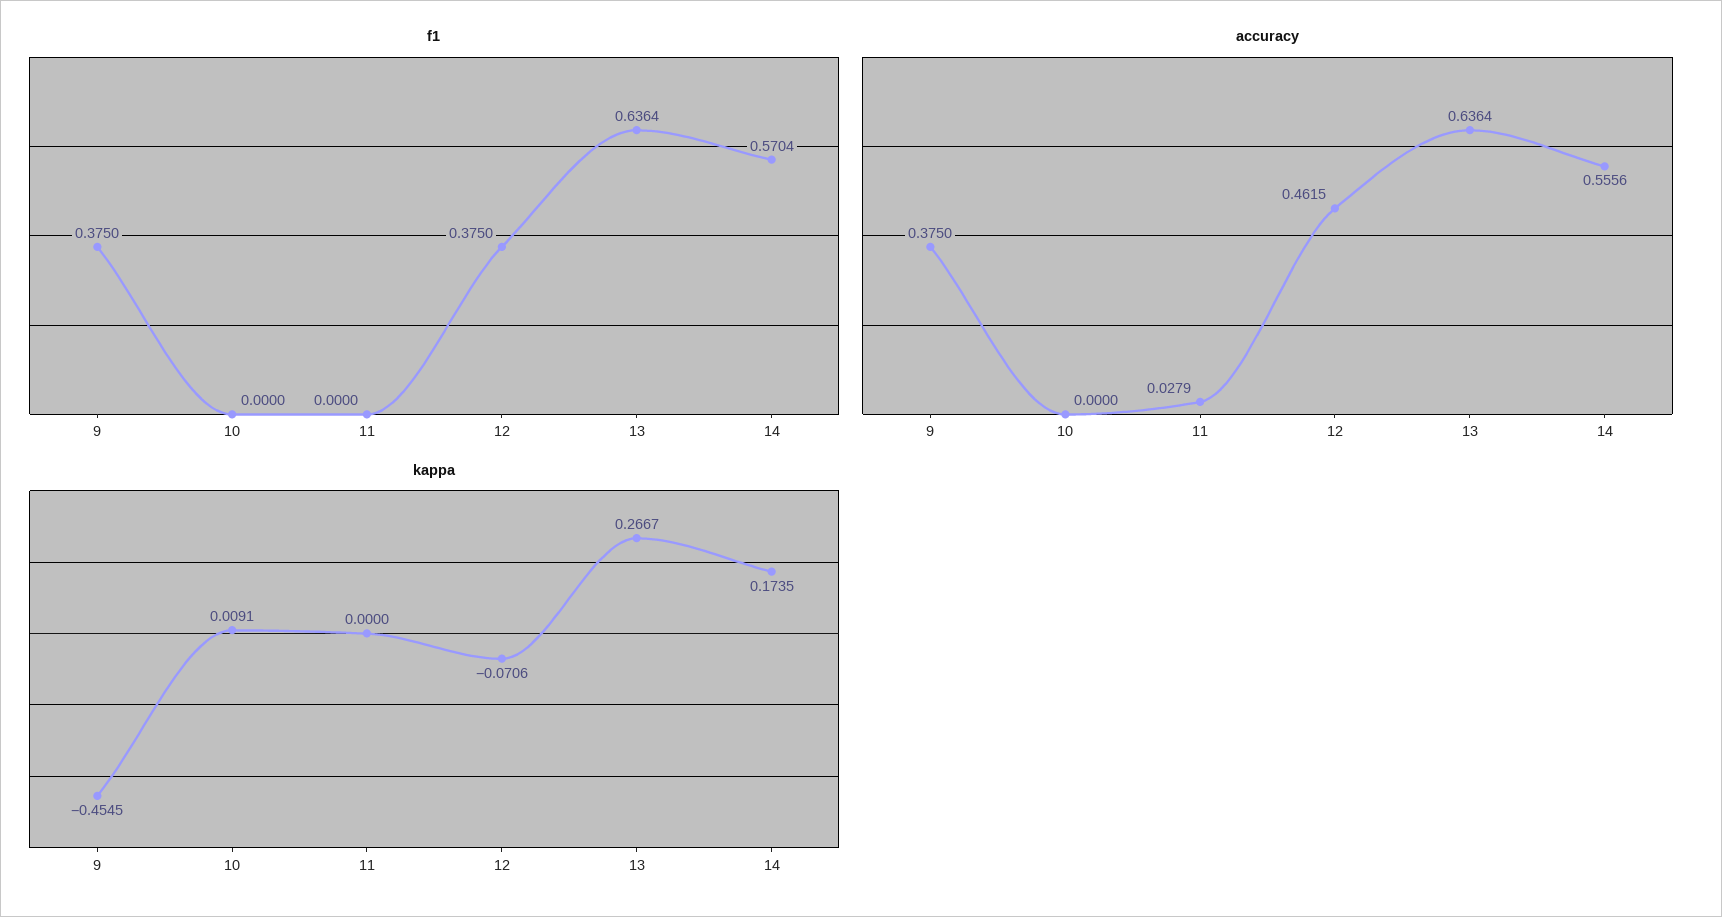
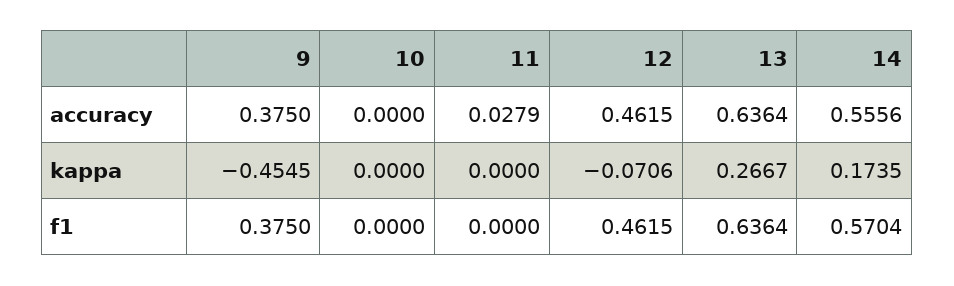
  {
    "f1": {
      "9": 0.375,
      "10": 0,
      "11": 0,
-     "12": 0.375,
+     "12": 0.4615,
      "13": 0.6364,
      "14": 0.5704
    },
    "accuracy": {
      "9": 0.375,
      "10": 0,
      "11": 0.0279,
      "12": 0.4615,
      "13": 0.6364,
      "14": 0.5556
    },
    "kappa": {
      "9": -0.4545,
-     "10": 0.0091,
+     "10": 0,
      "11": 0,
      "12": -0.0706,
      "13": 0.2667,
      "14": 0.1735
    }
  }

